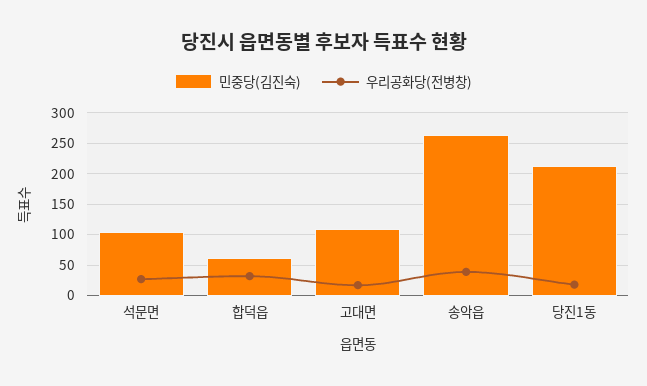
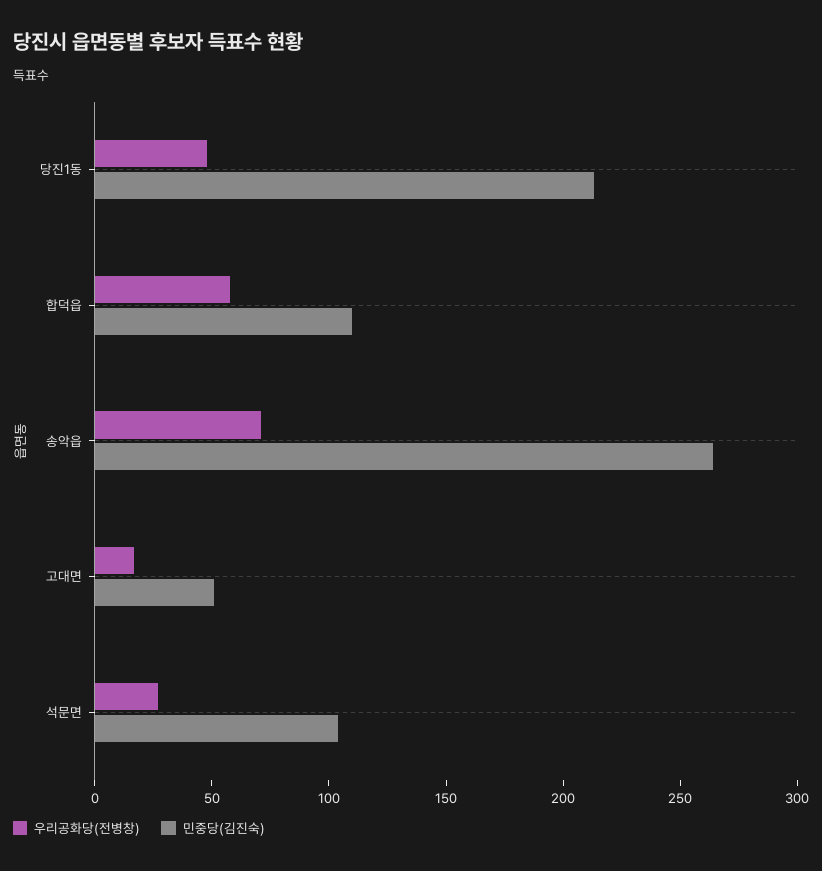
  {
    "민중당(김진숙)": {
      "석문면": 100,
-     "합덕읍": 60,
+     "합덕읍": 110,
-     "고대면": 110,
+     "고대면": 50,
      "송악읍": 260,
      "당진1동": 210
    },
    "우리공화당(전병창)": {
      "석문면": 30,
-     "합덕읍": 30,
+     "합덕읍": 60,
      "고대면": 20,
-     "송악읍": 40,
+     "송악읍": 70,
-     "당진1동": 20
+     "당진1동": 50
    }
  }

